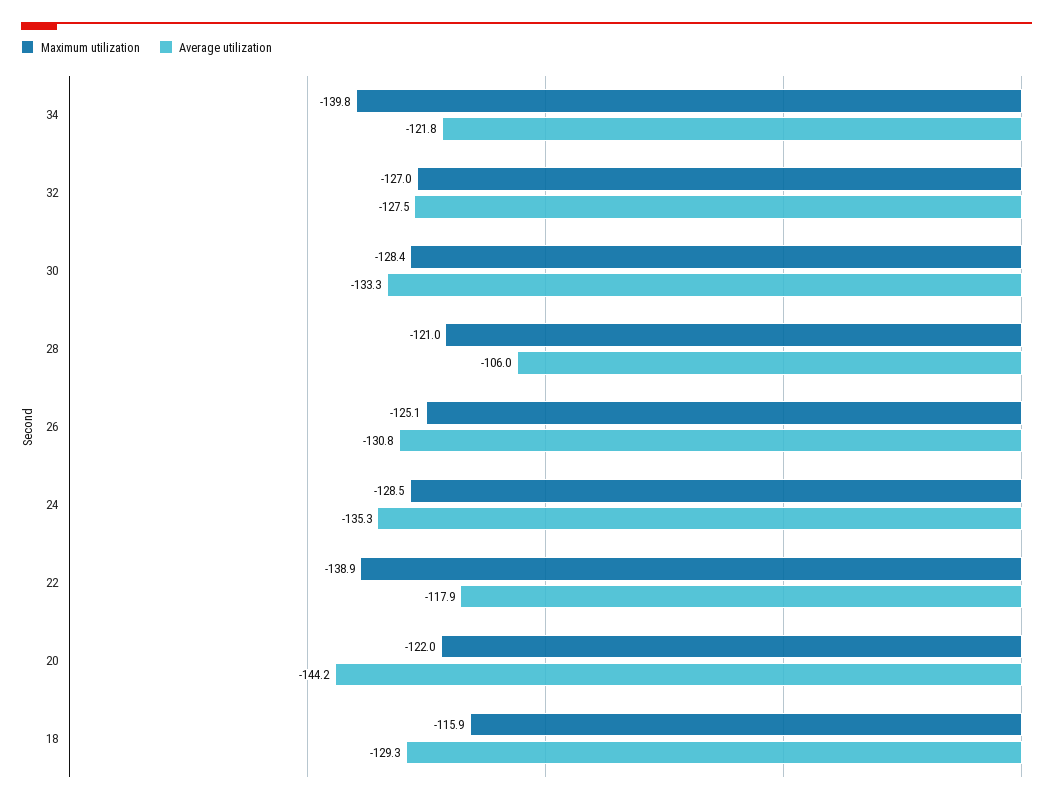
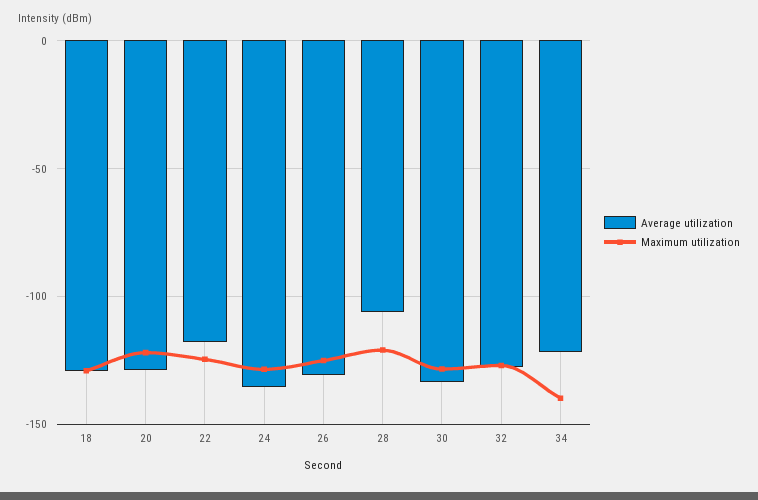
  {
    "Maximum utilization": {
      "34": -139.8,
      "32": -127,
      "30": -128.4,
      "28": -121,
      "26": -125.1,
      "24": -128.5,
-     "22": -138.9,
+     "22": -125,
      "20": -122,
-     "18": -115.9
+     "18": -130
    },
    "Average utilization": {
      "34": -121.8,
      "32": -127.5,
      "30": -133.3,
      "28": -106,
      "26": -130.8,
      "24": -135.3,
      "22": -117.9,
-     "20": -144.2,
+     "20": -130,
      "18": -129.3
    }
  }

